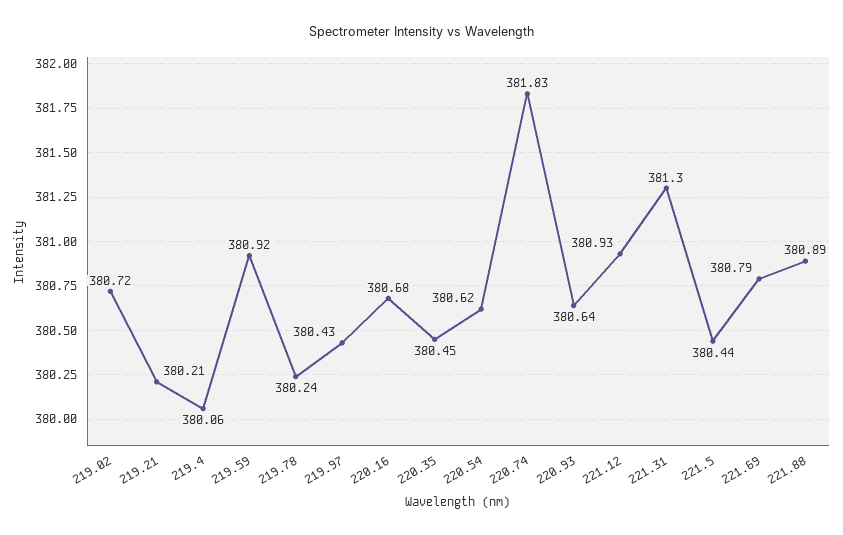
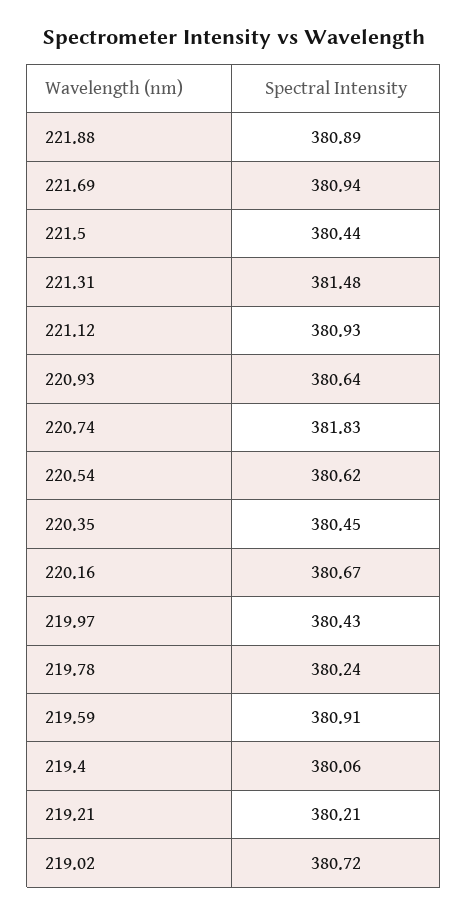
  {
    "219.02": 380.72,
    "219.21": 380.21,
    "219.4": 380.06,
-   "219.59": 380.92,
+   "219.59": 380.91,
    "219.78": 380.24,
    "219.97": 380.43,
-   "220.16": 380.68,
+   "220.16": 380.67,
    "220.35": 380.45,
    "220.54": 380.62,
    "220.74": 381.83,
    "220.93": 380.64,
    "221.12": 380.93,
-   "221.31": 381.3,
+   "221.31": 381.48,
    "221.5": 380.44,
-   "221.69": 380.79,
+   "221.69": 380.94,
    "221.88": 380.89
  }

